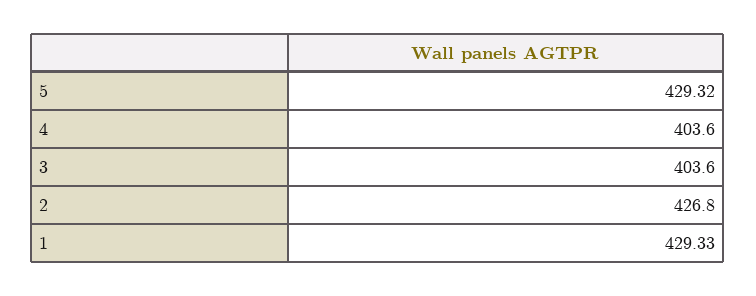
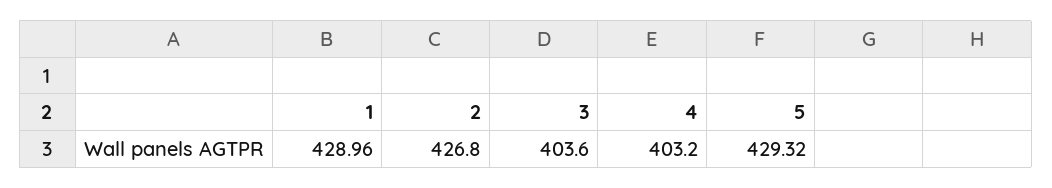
  {
    "5": 429.32,
-   "4": 403.6,
+   "4": 403.2,
    "3": 403.6,
    "2": 426.8,
-   "1": 429.33
+   "1": 428.96
  }

